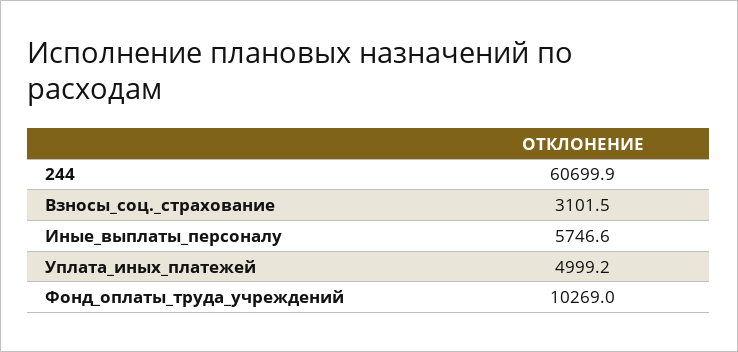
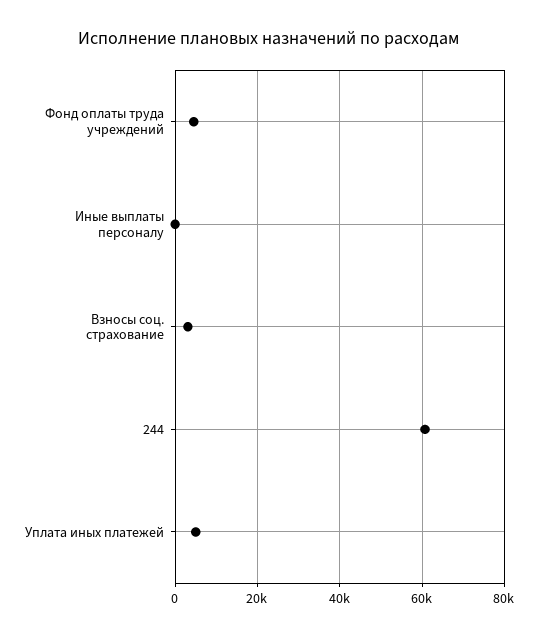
  {
    "244": 60699.9,
    "Взносы_соц._страхование": 3101.5,
-   "Иные_выплаты_персоналу": 5746.6,
+   "Иные_выплаты_персоналу": 0,
    "Уплата_иных_платежей": 4999.2,
-   "Фонд_оплаты_труда_учреждений": 10269
+   "Фонд_оплаты_труда_учреждений": 4000
  }

